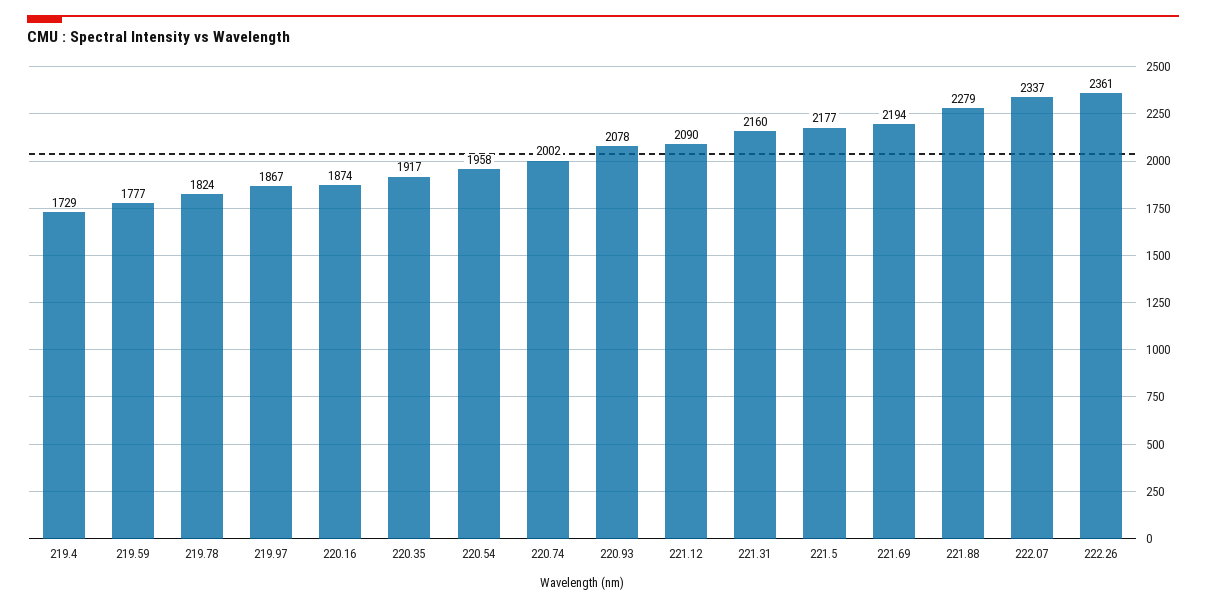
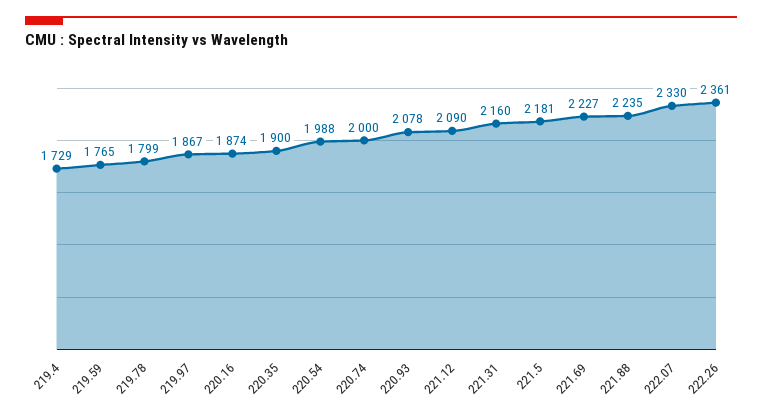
  {
    "219.4": 1729,
-   "219.59": 1777,
+   "219.59": 1765,
-   "219.78": 1824,
+   "219.78": 1799,
    "219.97": 1867,
    "220.16": 1874,
-   "220.35": 1917,
+   "220.35": 1900,
-   "220.54": 1958,
+   "220.54": 1988,
-   "220.74": 2002,
+   "220.74": 2000,
    "220.93": 2078,
    "221.12": 2090,
    "221.31": 2160,
-   "221.5": 2177,
+   "221.5": 2181,
-   "221.69": 2194,
+   "221.69": 2227,
-   "221.88": 2279,
+   "221.88": 2235,
-   "222.07": 2337,
+   "222.07": 2330,
    "222.26": 2361
  }

